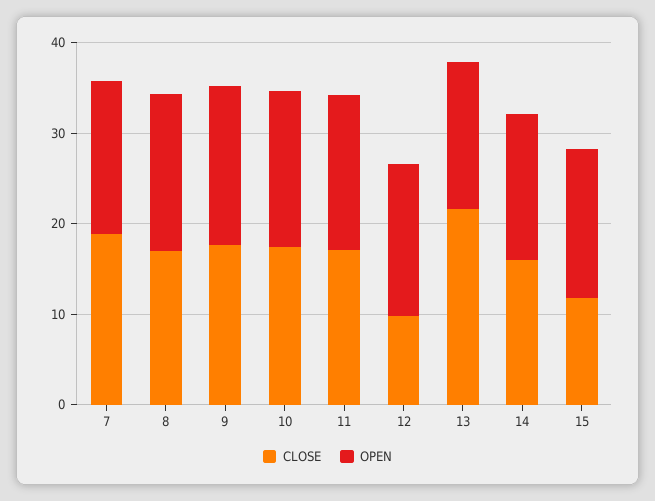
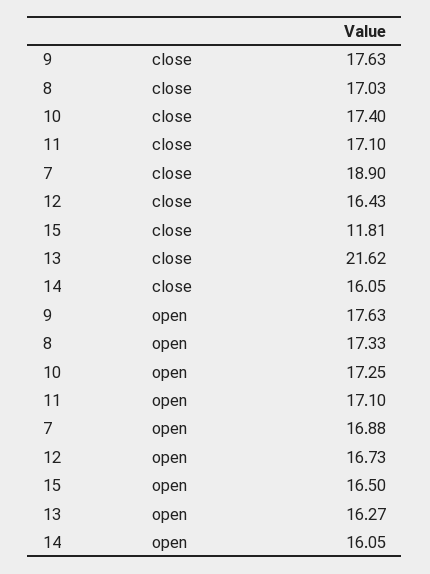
  {
    "CLOSE": {
      "7": 18.9,
      "8": 17.03,
      "9": 17.63,
      "10": 17.4,
      "11": 17.1,
-     "12": 10,
+     "12": 16.43,
      "13": 21.62,
      "14": 16.05,
      "15": 11.81
    },
    "OPEN": {
      "7": 16.88,
      "8": 17.33,
      "9": 17.63,
      "10": 17.25,
      "11": 17.1,
      "12": 16.73,
      "13": 16.27,
      "14": 16.05,
      "15": 16.5
    }
  }

